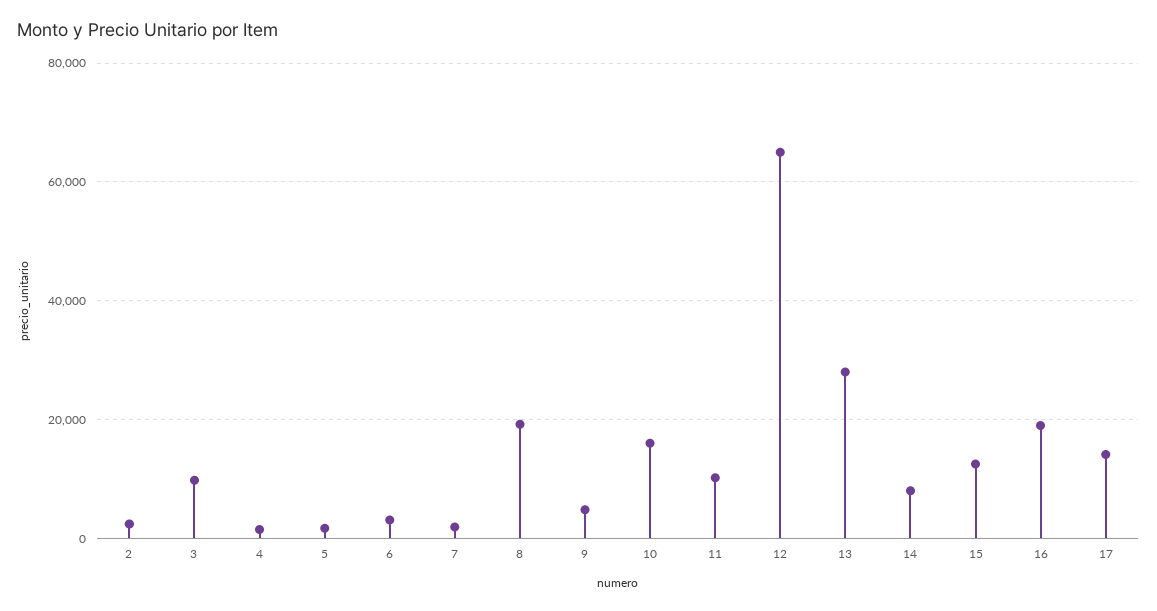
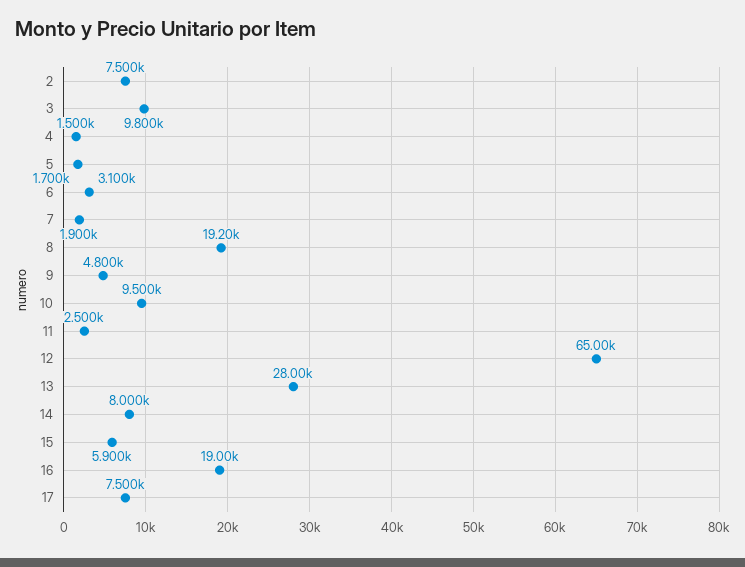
  {
-   "2": 2000,
+   "2": 7500,
    "3": 9800,
    "4": 1500,
    "5": 1700,
    "6": 3100,
    "7": 1900,
    "8": 19200,
    "9": 4800,
-   "10": 16000,
+   "10": 9500,
-   "11": 10000,
+   "11": 2500,
    "12": 65000,
    "13": 28000,
    "14": 8000,
-   "15": 12000,
+   "15": 5900,
    "16": 19000,
-   "17": 14000
+   "17": 7500
  }

